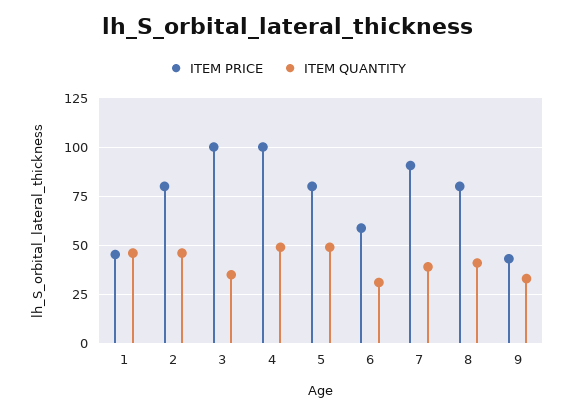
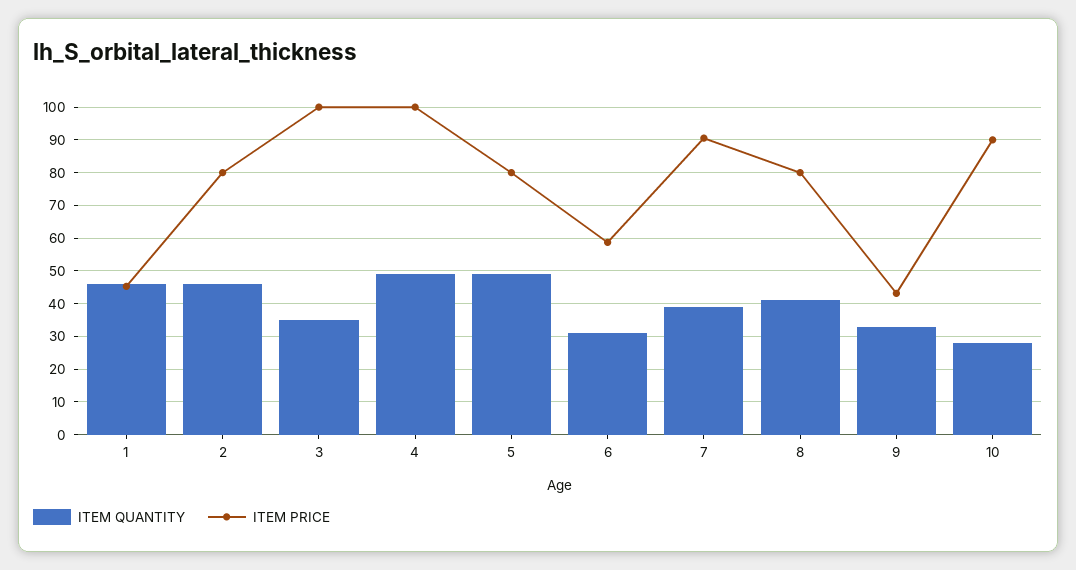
  {
    "ITEM PRICE": {
      "1": 46,
      "2": 80,
      "3": 100,
      "4": 100,
      "5": 80,
      "6": 58,
      "7": 90,
      "8": 80,
-     "9": 44
+     "9": 44,
+     "10": 90
    },
    "ITEM QUANTITY": {
      "1": 46,
      "2": 46,
      "3": 36,
      "4": 50,
      "5": 50,
      "6": 32,
      "7": 40,
      "8": 42,
-     "9": 34
+     "9": 34,
+     "10": 28
    }
  }

